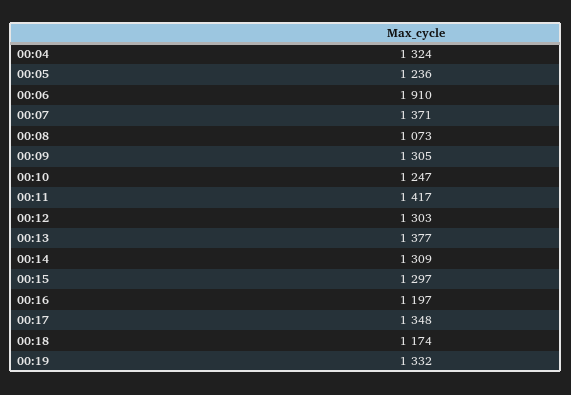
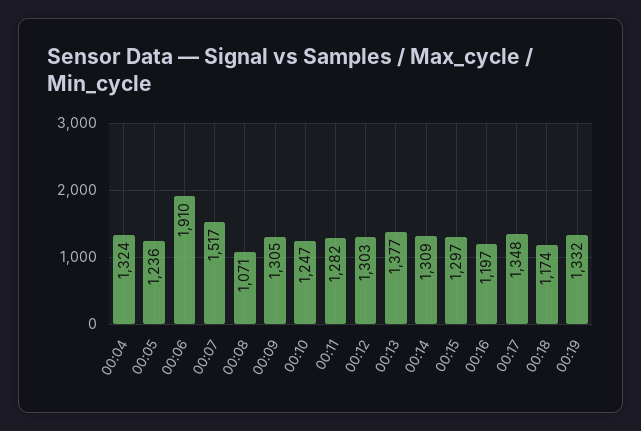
  {
    "00:04": 1324,
    "00:05": 1236,
    "00:06": 1910,
-   "00:07": 1371,
+   "00:07": 1517,
-   "00:08": 1073,
+   "00:08": 1071,
    "00:09": 1305,
    "00:10": 1247,
-   "00:11": 1417,
+   "00:11": 1282,
    "00:12": 1303,
    "00:13": 1377,
    "00:14": 1309,
    "00:15": 1297,
    "00:16": 1197,
    "00:17": 1348,
    "00:18": 1174,
    "00:19": 1332
  }

